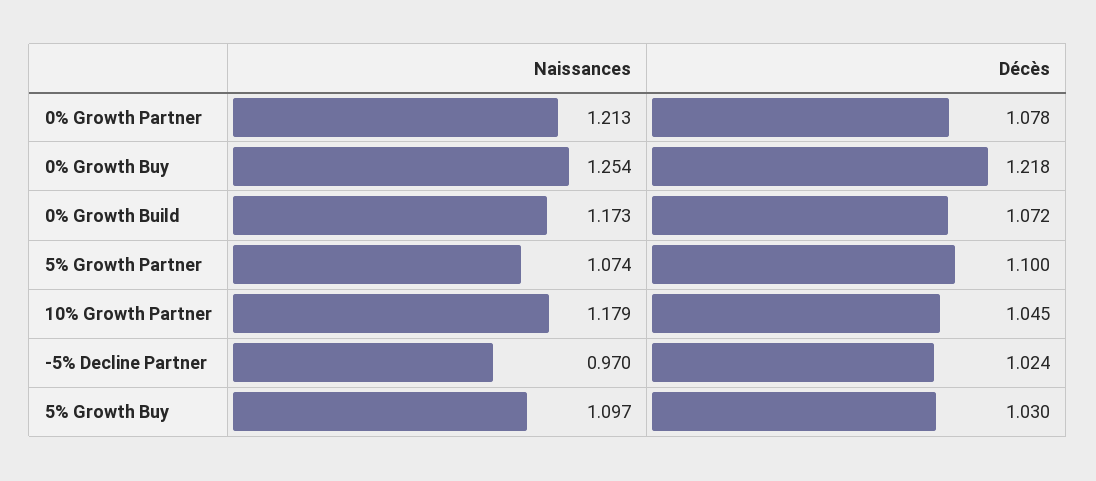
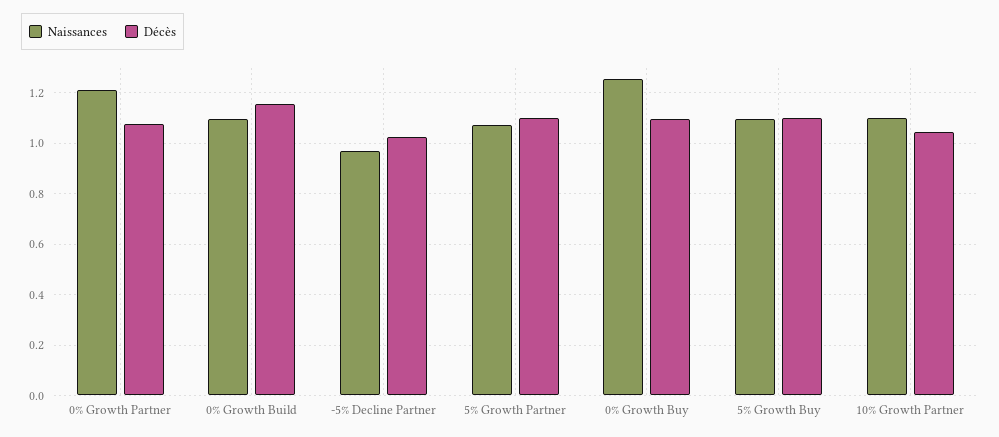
  {
    "Naissances": {
      "0% Growth Partner": 1.213,
      "0% Growth Buy": 1.254,
-     "0% Growth Build": 1.173,
+     "0% Growth Build": 1.1,
      "5% Growth Partner": 1.074,
-     "10% Growth Partner": 1.179,
+     "10% Growth Partner": 1.1,
      "-5% Decline Partner": 0.97,
      "5% Growth Buy": 1.097
    },
    "Décès": {
      "0% Growth Partner": 1.078,
-     "0% Growth Buy": 1.218,
+     "0% Growth Buy": 1.1,
-     "0% Growth Build": 1.072,
+     "0% Growth Build": 1.15,
      "5% Growth Partner": 1.1,
      "10% Growth Partner": 1.045,
      "-5% Decline Partner": 1.024,
-     "5% Growth Buy": 1.03
+     "5% Growth Buy": 1.1
    }
  }

